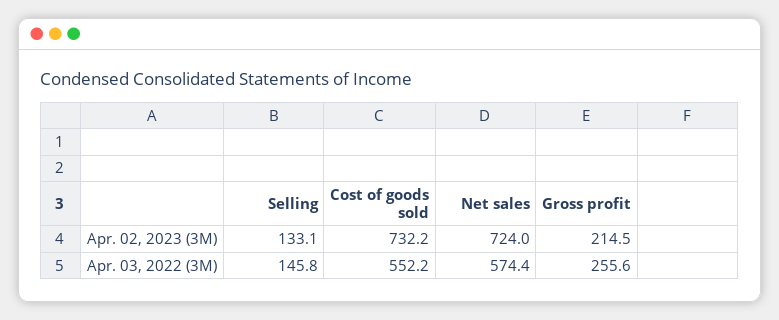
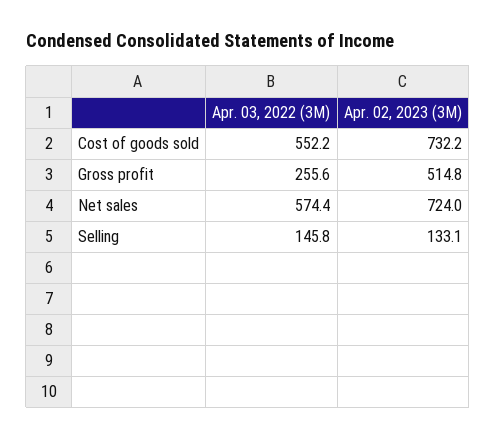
  {
    "Selling": {
      "Apr. 02, 2023 (3M)": 133.1,
      "Apr. 03, 2022 (3M)": 145.8
    },
    "Cost of goods sold": {
      "Apr. 02, 2023 (3M)": 732.2,
      "Apr. 03, 2022 (3M)": 552.2
    },
    "Net sales": {
      "Apr. 02, 2023 (3M)": 724,
      "Apr. 03, 2022 (3M)": 574.4
    },
    "Gross profit": {
-     "Apr. 02, 2023 (3M)": 214.5,
+     "Apr. 02, 2023 (3M)": 514.8,
      "Apr. 03, 2022 (3M)": 255.6
    }
  }

